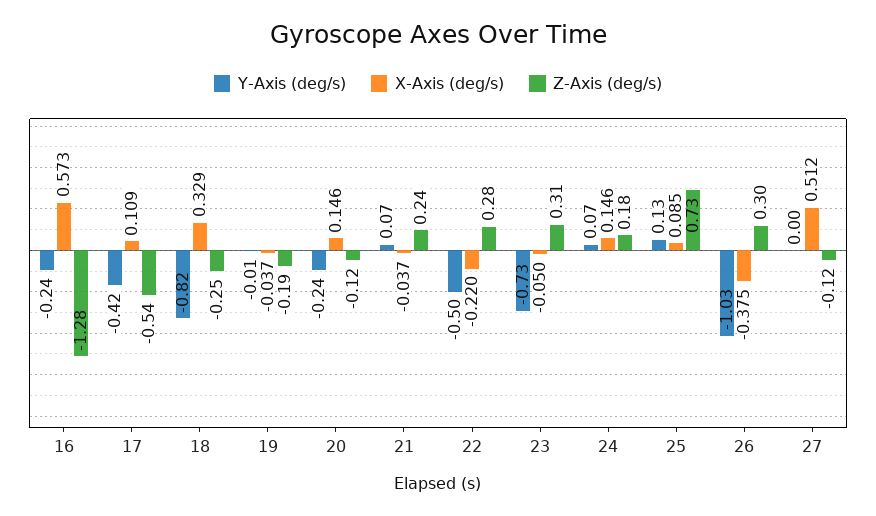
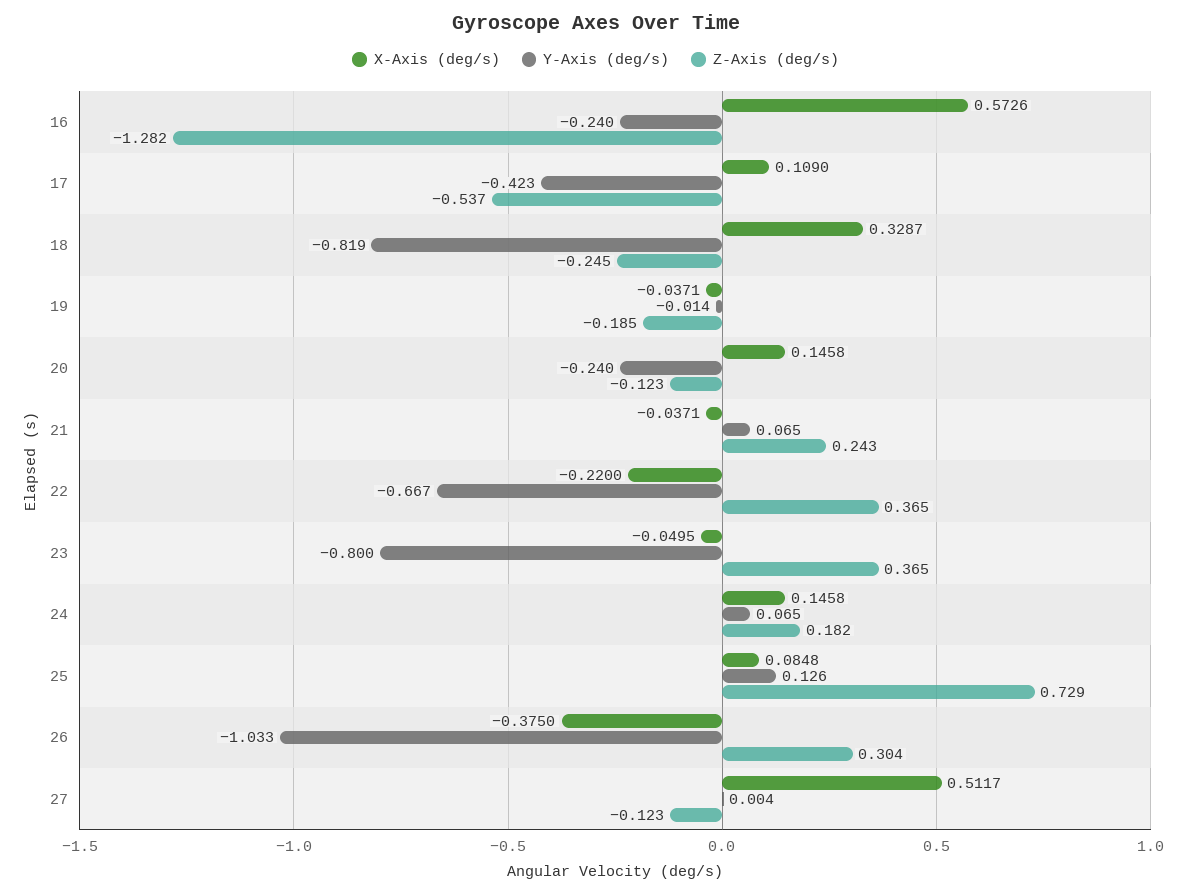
  {
    "Y-Axis (deg/s)": {
      "16": -0.24,
      "17": -0.423,
      "18": -0.819,
      "19": -0.014,
      "20": -0.24,
      "21": 0.065,
-     "22": -0.5,
+     "22": -0.667,
-     "23": -0.73,
+     "23": -0.8,
      "24": 0.065,
      "25": 0.126,
      "26": -1.033,
      "27": 0.004
    },
    "X-Axis (deg/s)": {
      "16": 0.5726,
      "17": 0.109,
      "18": 0.3287,
      "19": -0.0371,
      "20": 0.1458,
      "21": -0.0371,
      "22": -0.22,
      "23": -0.0495,
      "24": 0.1458,
      "25": 0.0848,
      "26": -0.375,
      "27": 0.5117
    },
    "Z-Axis (deg/s)": {
      "16": -1.282,
      "17": -0.537,
      "18": -0.245,
      "19": -0.185,
      "20": -0.123,
      "21": 0.243,
-     "22": 0.28,
+     "22": 0.365,
-     "23": 0.31,
+     "23": 0.365,
      "24": 0.182,
      "25": 0.729,
      "26": 0.304,
      "27": -0.123
    }
  }

